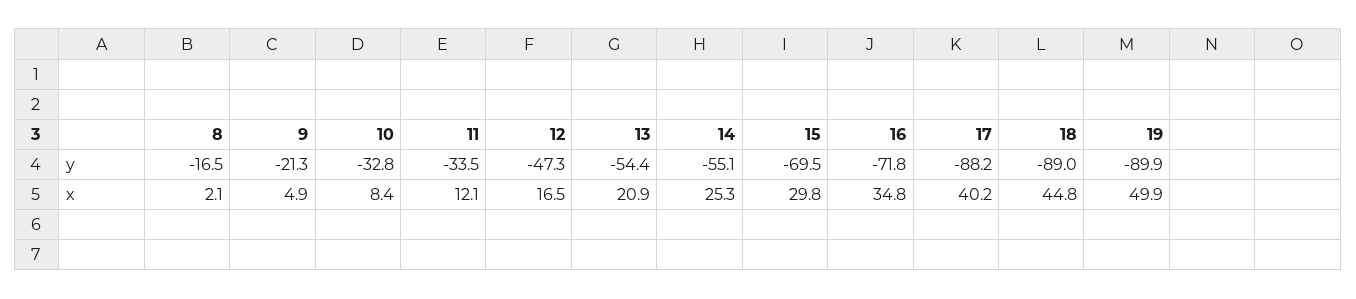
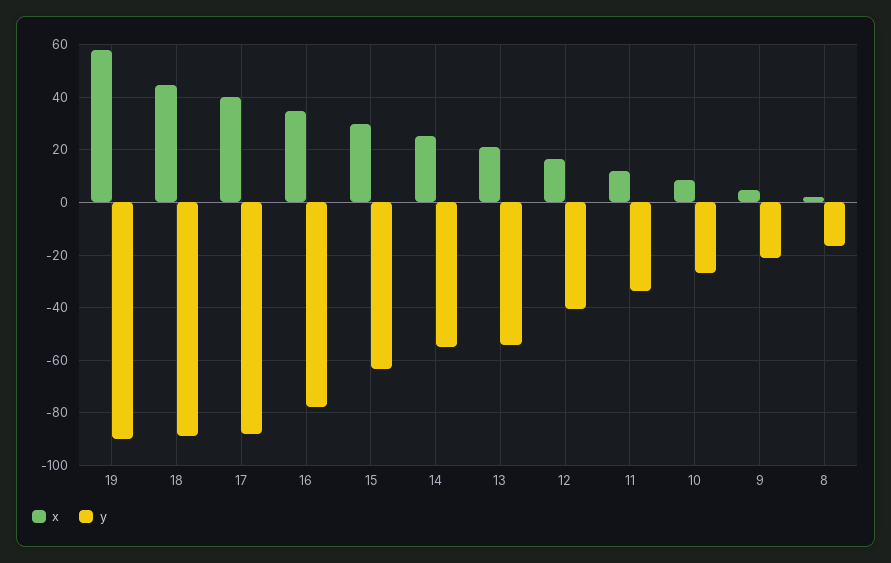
  {
    "y": {
      "8": -16.5,
      "9": -21.3,
-     "10": -32.8,
+     "10": -27.5,
      "11": -33.5,
-     "12": -47.3,
+     "12": -40,
      "13": -54.4,
      "14": -55.1,
-     "15": -69.5,
+     "15": -62.5,
-     "16": -71.8,
+     "16": -77.5,
      "17": -88.2,
      "18": -89,
      "19": -89.9
    },
    "x": {
      "8": 2.1,
      "9": 4.9,
      "10": 8.4,
      "11": 12.1,
      "12": 16.5,
      "13": 20.9,
      "14": 25.3,
      "15": 29.8,
      "16": 34.8,
      "17": 40.2,
      "18": 44.8,
-     "19": 49.9
+     "19": 57.5
    }
  }

